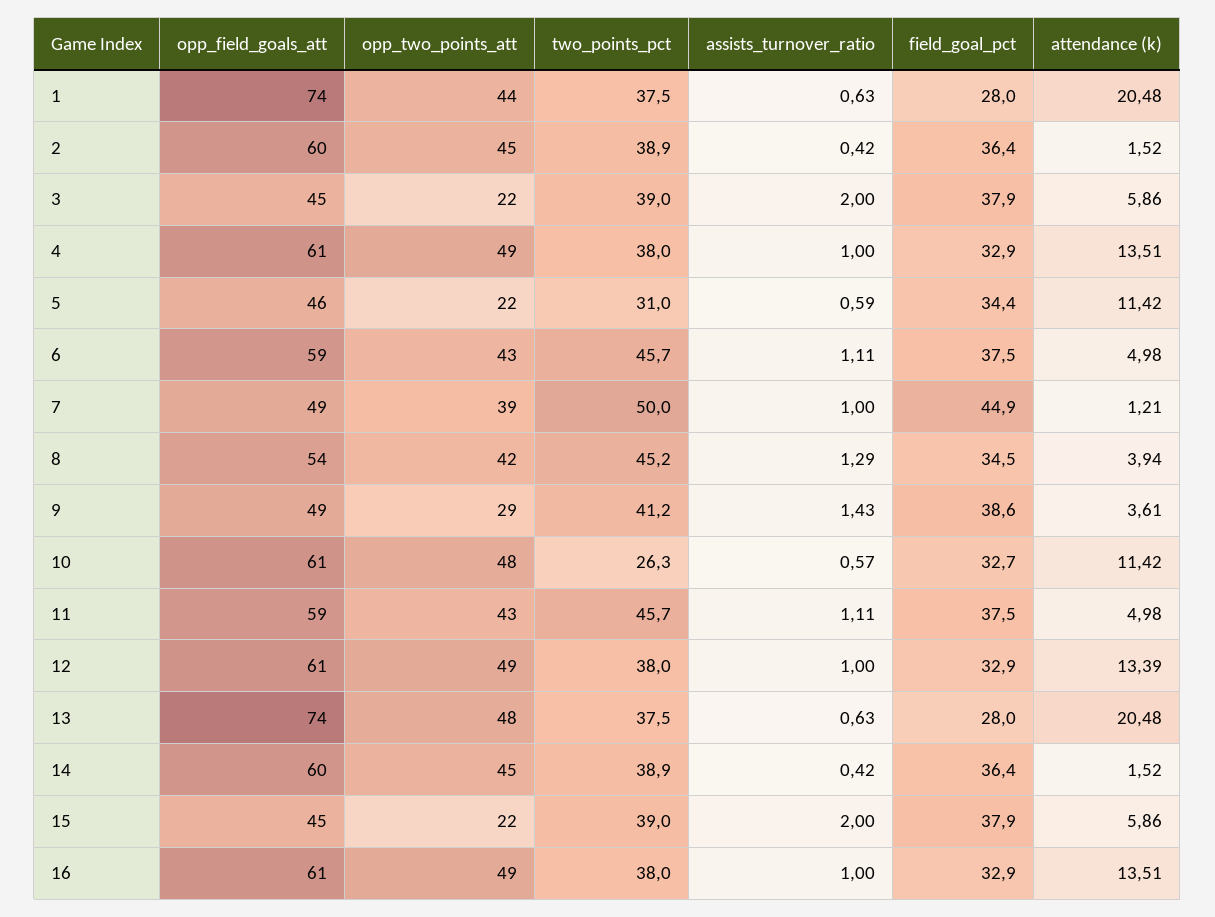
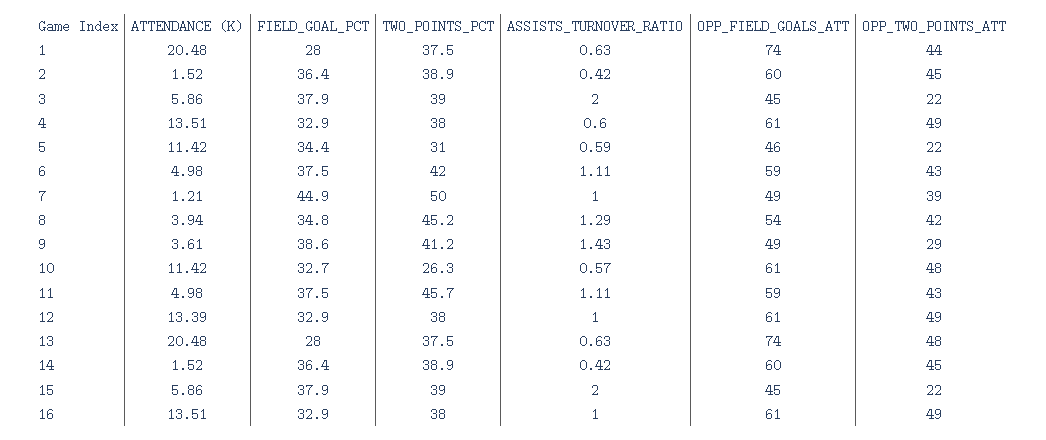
  {
    "opp_field_goals_att": {
      "1": 74,
      "2": 60,
      "3": 45,
      "4": 61,
      "5": 46,
      "6": 59,
      "7": 49,
      "8": 54,
      "9": 49,
      "10": 61,
      "11": 59,
      "12": 61,
      "13": 74,
      "14": 60,
      "15": 45,
      "16": 61
    },
    "opp_two_points_att": {
      "1": 44,
      "2": 45,
      "3": 22,
      "4": 49,
      "5": 22,
      "6": 43,
      "7": 39,
      "8": 42,
      "9": 29,
      "10": 48,
      "11": 43,
      "12": 49,
      "13": 48,
      "14": 45,
      "15": 22,
      "16": 49
    },
    "two_points_pct": {
      "1": 37.5,
      "2": 38.9,
      "3": 39,
      "4": 38,
      "5": 31,
-     "6": 45.7,
+     "6": 42,
      "7": 50,
      "8": 45.2,
      "9": 41.2,
      "10": 26.3,
      "11": 45.7,
      "12": 38,
      "13": 37.5,
      "14": 38.9,
      "15": 39,
      "16": 38
    },
    "assists_turnover_ratio": {
      "1": 0.63,
      "2": 0.42,
      "3": 2,
-     "4": 1,
+     "4": 0.6,
      "5": 0.59,
      "6": 1.11,
      "7": 1,
      "8": 1.29,
      "9": 1.43,
      "10": 0.57,
      "11": 1.11,
      "12": 1,
      "13": 0.63,
      "14": 0.42,
      "15": 2,
      "16": 1
    },
    "field_goal_pct": {
      "1": 28,
      "2": 36.4,
      "3": 37.9,
      "4": 32.9,
      "5": 34.4,
      "6": 37.5,
      "7": 44.9,
-     "8": 34.5,
+     "8": 34.8,
      "9": 38.6,
      "10": 32.7,
      "11": 37.5,
      "12": 32.9,
      "13": 28,
      "14": 36.4,
      "15": 37.9,
      "16": 32.9
    },
    "attendance (k)": {
      "1": 20.48,
      "2": 1.52,
      "3": 5.86,
      "4": 13.51,
      "5": 11.42,
      "6": 4.98,
      "7": 1.21,
      "8": 3.94,
      "9": 3.61,
      "10": 11.42,
      "11": 4.98,
      "12": 13.39,
      "13": 20.48,
      "14": 1.52,
      "15": 5.86,
      "16": 13.51
    }
  }

